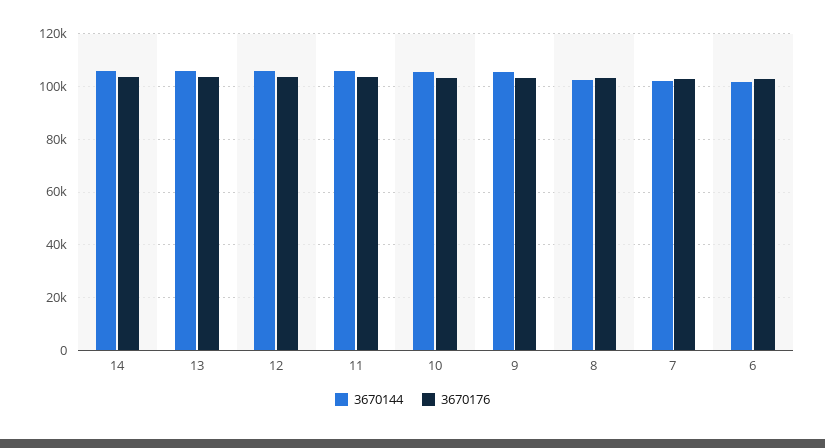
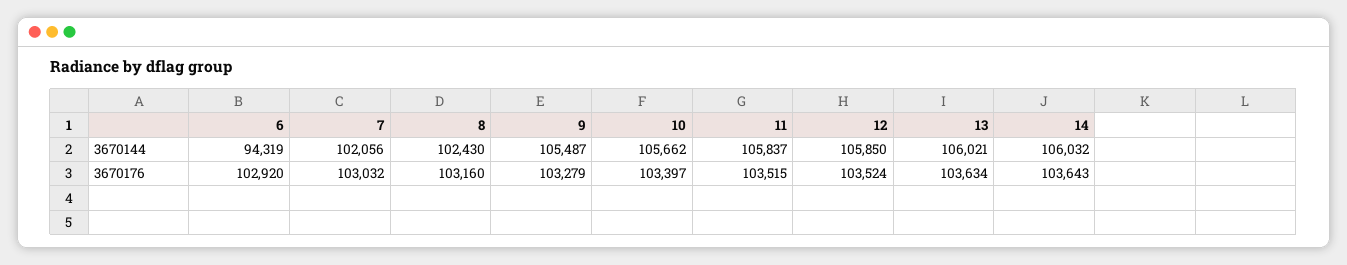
  {
    "3670144": {
      "14": 106032,
      "13": 106021,
      "12": 105850,
      "11": 105837,
      "10": 105662,
      "9": 105487,
      "8": 102430,
      "7": 102056,
-     "6": 102500
+     "6": 94319
    },
    "3670176": {
      "14": 103643,
      "13": 103634,
      "12": 103524,
      "11": 103515,
      "10": 103397,
      "9": 103279,
      "8": 103160,
      "7": 103032,
      "6": 102920
    }
  }

